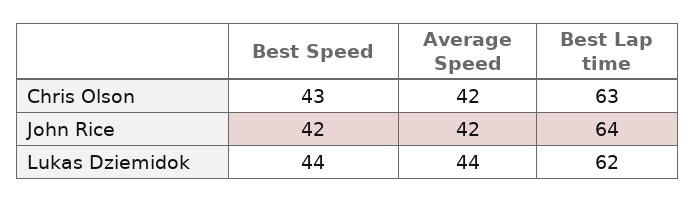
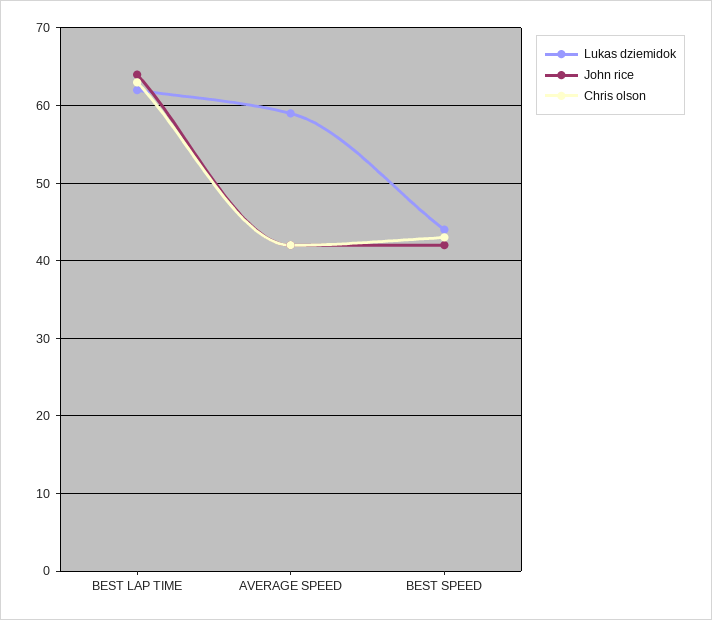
  {
    "Chris Olson": {
      "Best Speed": 43,
      "Average Speed": 42,
      "Best Lap time": 63
    },
    "John Rice": {
      "Best Speed": 42,
      "Average Speed": 42,
      "Best Lap time": 64
    },
    "Lukas Dziemidok": {
      "Best Speed": 44,
-     "Average Speed": 44,
+     "Average Speed": 59,
      "Best Lap time": 62
    }
  }

